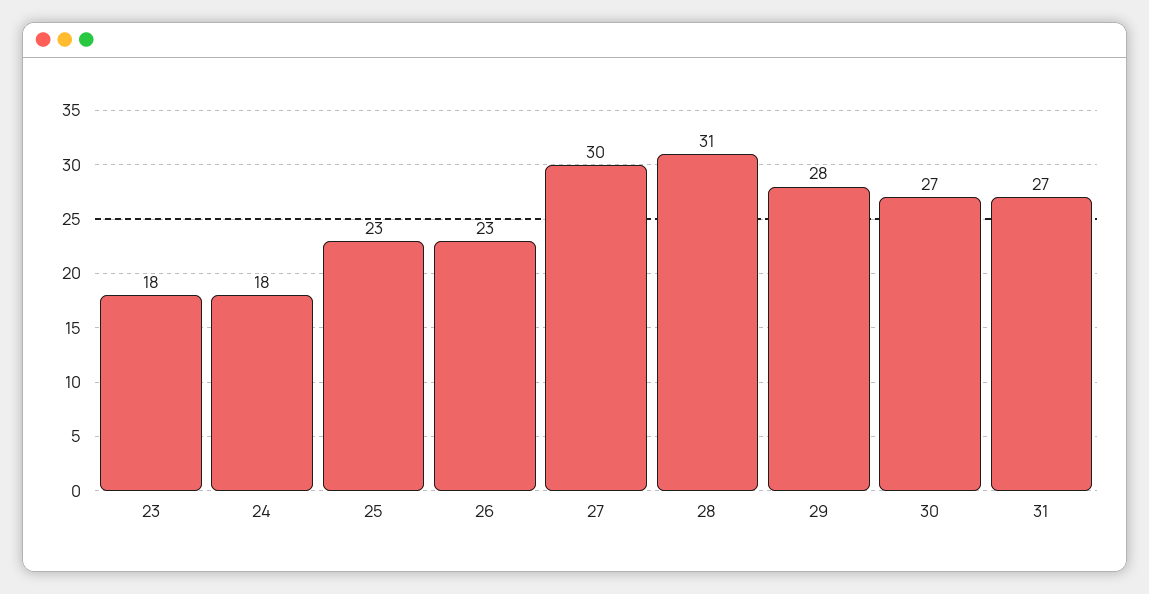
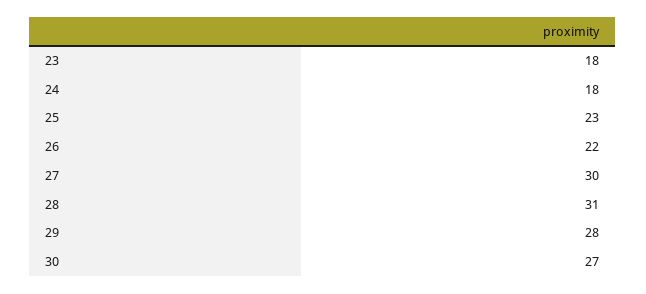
  {
    "23": 18,
    "24": 18,
    "25": 23,
-   "26": 23,
+   "26": 22,
    "27": 30,
    "28": 31,
    "29": 28,
-   "30": 27,
+   "30": 27
-   "31": 27
  }

